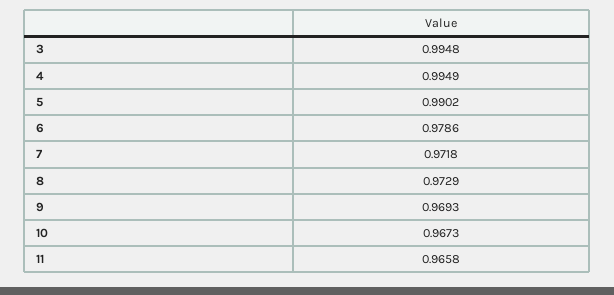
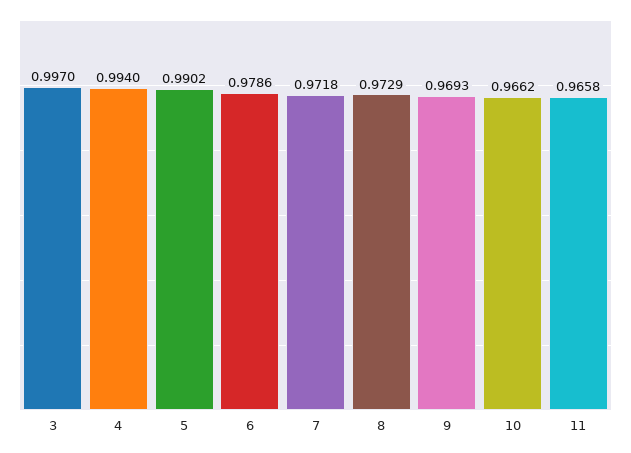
  {
-   "3": 0.9948,
+   "3": 0.997,
-   "4": 0.9949,
+   "4": 0.994,
    "5": 0.9902,
    "6": 0.9786,
    "7": 0.9718,
    "8": 0.9729,
    "9": 0.9693,
-   "10": 0.9673,
+   "10": 0.9662,
    "11": 0.9658
  }

